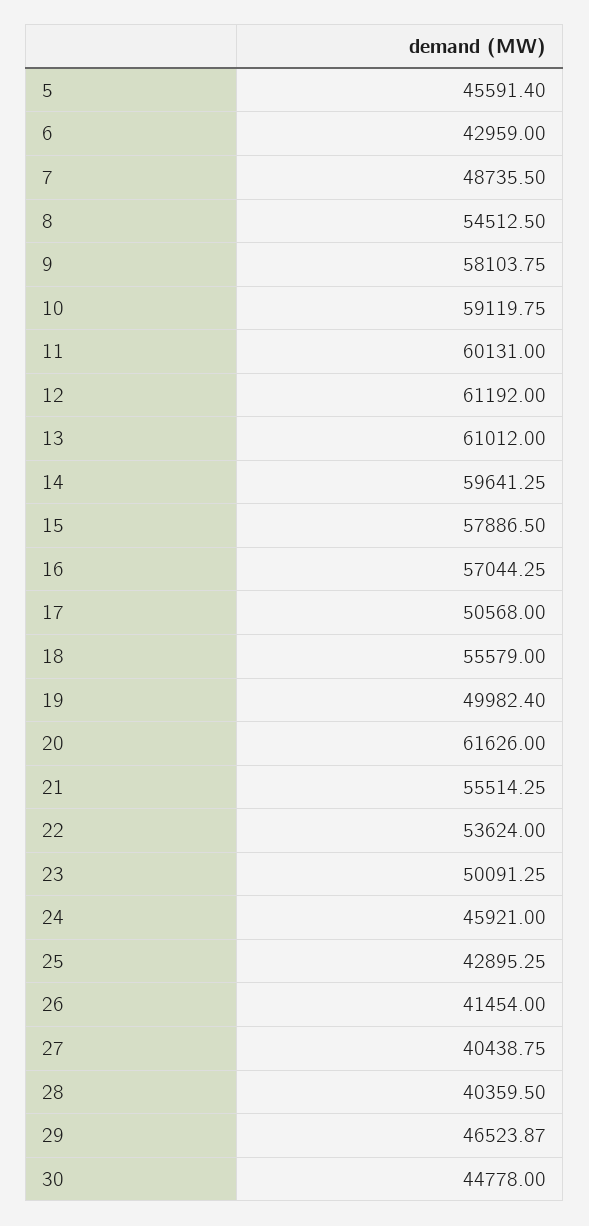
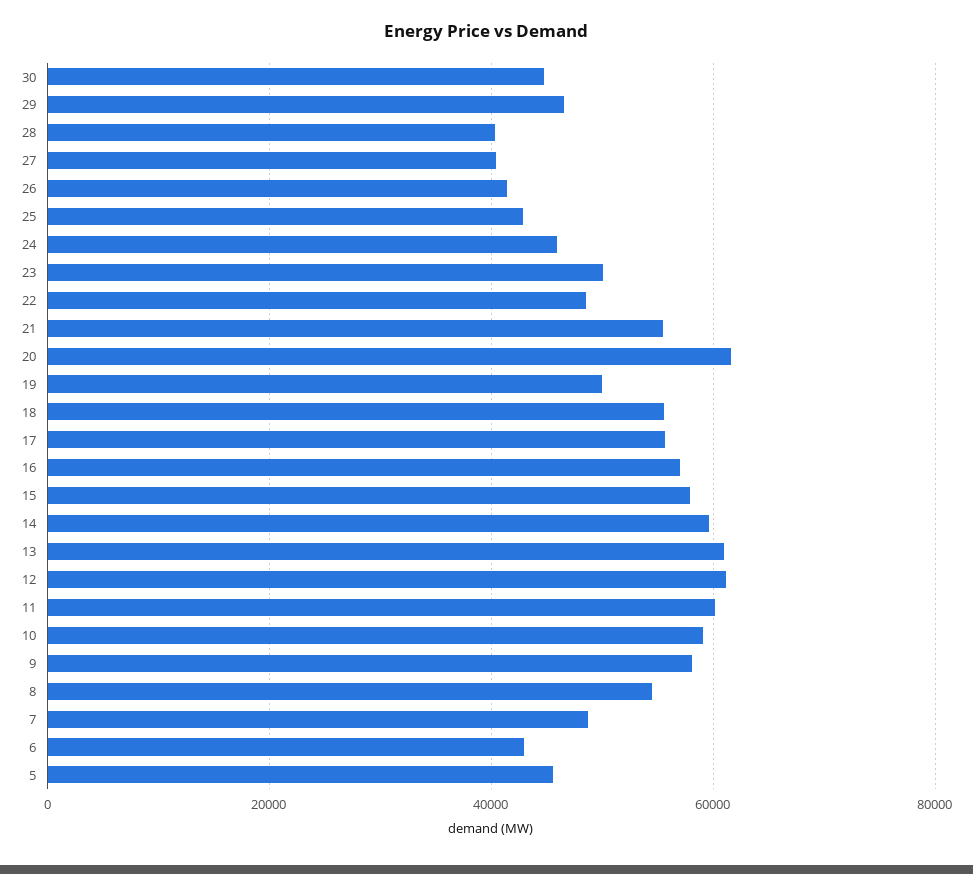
  {
    "5": 45591.4,
    "6": 42959,
    "7": 48735.5,
    "8": 54512.5,
    "9": 58103.75,
    "10": 59119.75,
    "11": 60131,
    "12": 61192,
    "13": 61012,
    "14": 59641.25,
    "15": 57886.5,
    "16": 57044.25,
-   "17": 50568,
+   "17": 56000,
    "18": 55579,
    "19": 49982.4,
    "20": 61626,
    "21": 55514.25,
-   "22": 53624,
+   "22": 48000,
    "23": 50091.25,
    "24": 45921,
    "25": 42895.25,
    "26": 41454,
    "27": 40438.75,
    "28": 40359.5,
    "29": 46523.87,
    "30": 44778
  }

